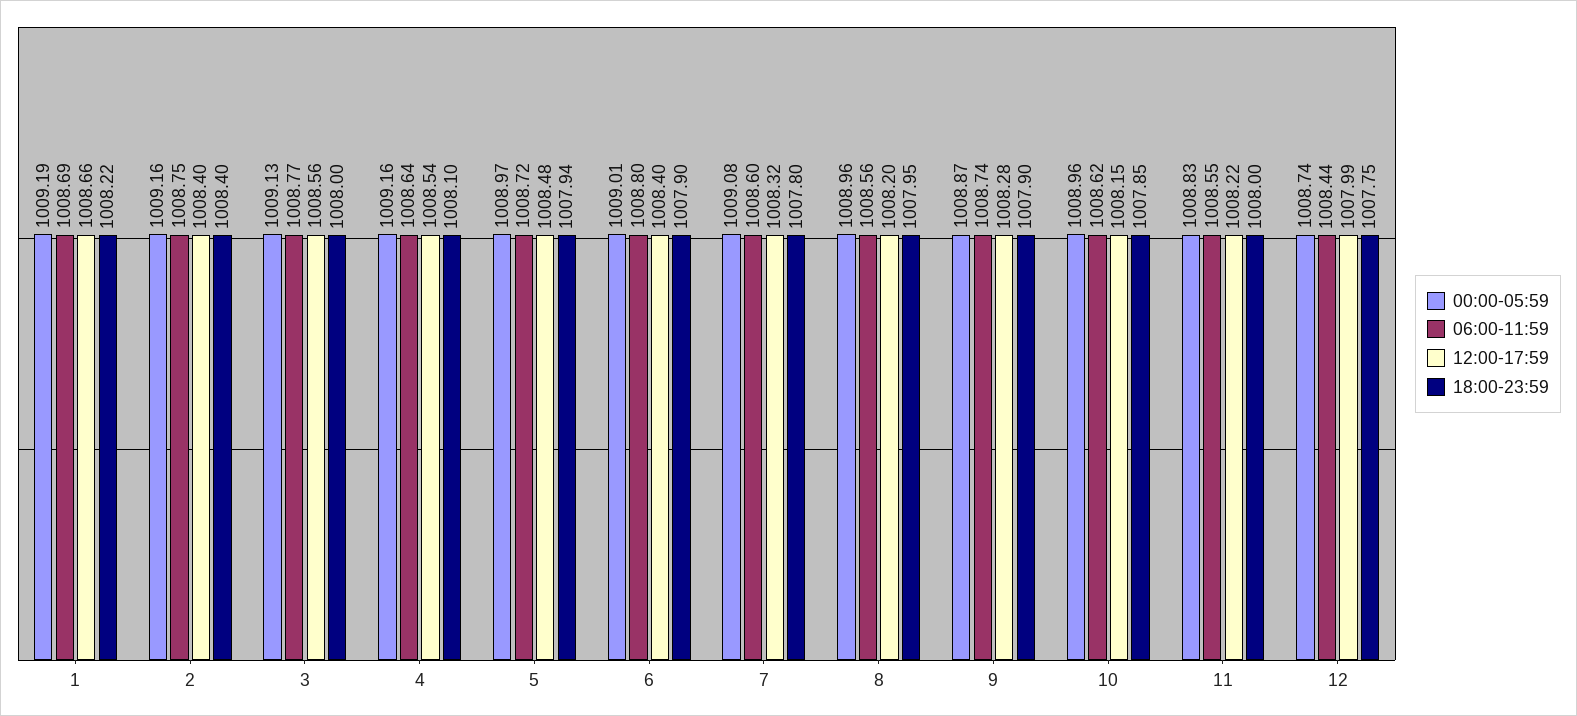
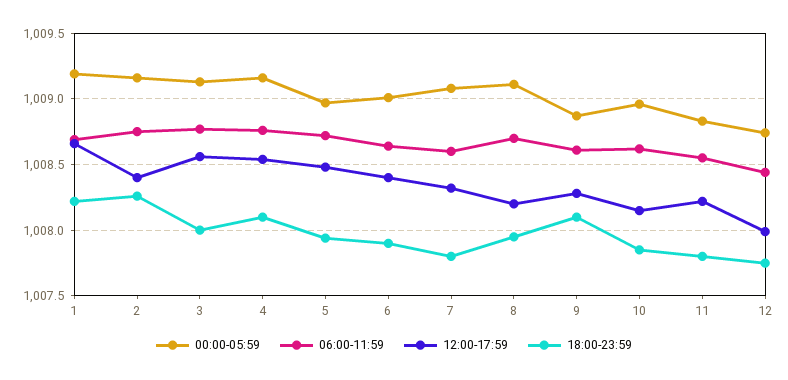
  {
    "00:00-05:59": {
      "1": 1009.19,
      "2": 1009.16,
      "3": 1009.13,
      "4": 1009.16,
      "5": 1008.97,
      "6": 1009.01,
      "7": 1009.08,
-     "8": 1008.96,
+     "8": 1009.1,
      "9": 1008.87,
      "10": 1008.96,
      "11": 1008.83,
      "12": 1008.74
    },
    "06:00-11:59": {
      "1": 1008.69,
      "2": 1008.75,
      "3": 1008.77,
-     "4": 1008.64,
+     "4": 1008.75,
      "5": 1008.72,
-     "6": 1008.8,
+     "6": 1008.65,
      "7": 1008.6,
-     "8": 1008.56,
+     "8": 1008.7,
-     "9": 1008.74,
+     "9": 1008.6,
      "10": 1008.62,
      "11": 1008.55,
      "12": 1008.44
    },
    "12:00-17:59": {
      "1": 1008.66,
      "2": 1008.4,
      "3": 1008.56,
      "4": 1008.54,
      "5": 1008.48,
      "6": 1008.4,
      "7": 1008.32,
      "8": 1008.2,
      "9": 1008.28,
      "10": 1008.15,
      "11": 1008.22,
      "12": 1007.99
    },
    "18:00-23:59": {
      "1": 1008.22,
-     "2": 1008.4,
+     "2": 1008.25,
      "3": 1008,
      "4": 1008.1,
      "5": 1007.94,
      "6": 1007.9,
      "7": 1007.8,
      "8": 1007.95,
-     "9": 1007.9,
+     "9": 1008.1,
      "10": 1007.85,
-     "11": 1008,
+     "11": 1007.8,
      "12": 1007.75
    }
  }

